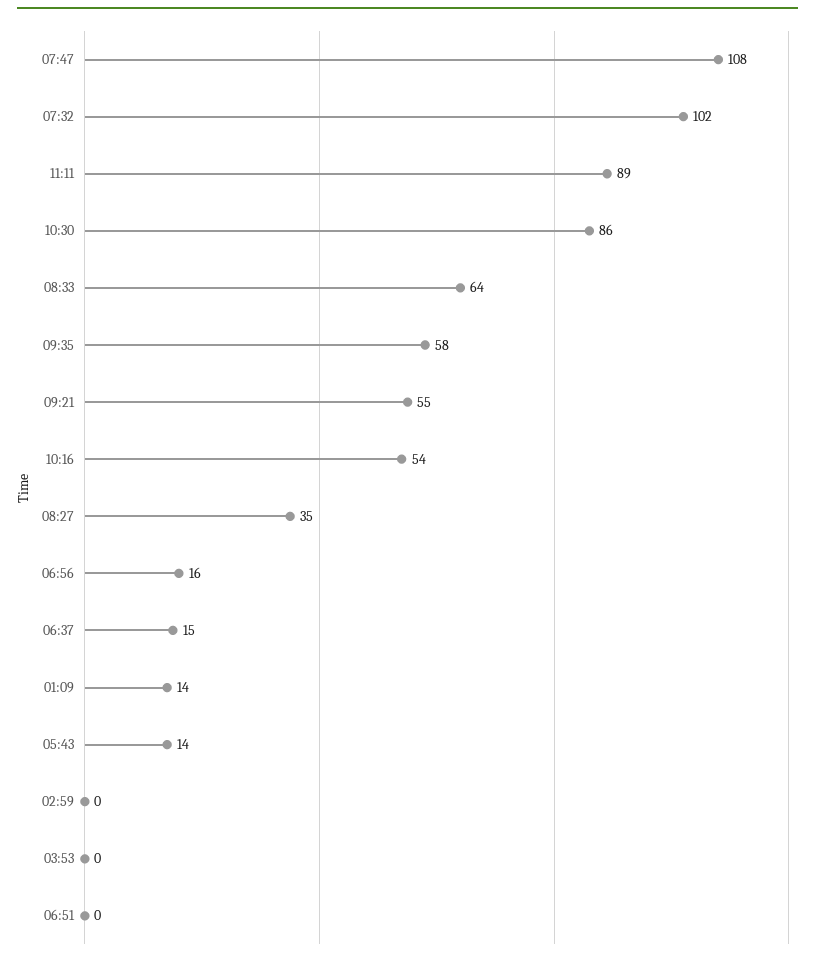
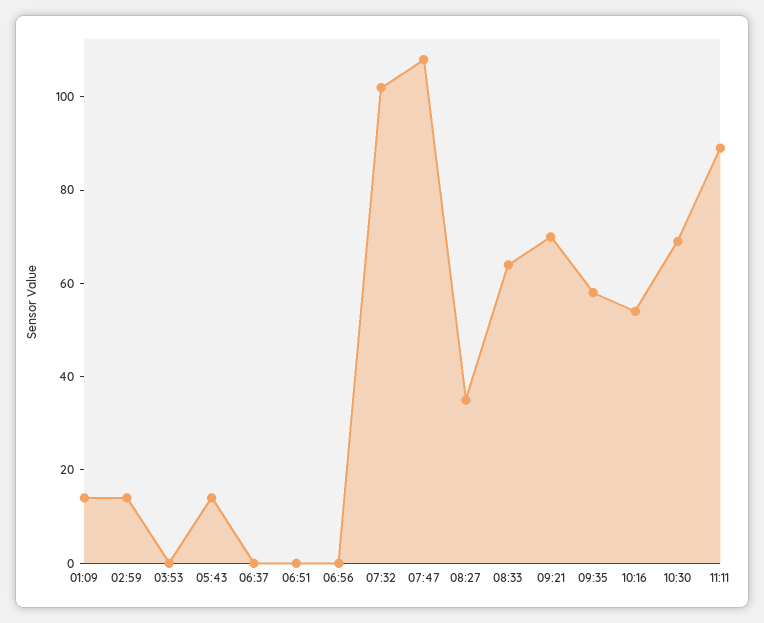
  {
    "07:47": 108,
    "07:32": 102,
    "11:11": 89,
-   "10:30": 86,
+   "10:30": 70,
    "08:33": 64,
    "09:35": 58,
-   "09:21": 55,
+   "09:21": 70,
    "10:16": 54,
    "08:27": 35,
-   "06:56": 16,
+   "06:56": 0,
-   "06:37": 15,
+   "06:37": 0,
    "01:09": 14,
    "05:43": 14,
-   "02:59": 0,
+   "02:59": 15,
    "03:53": 0,
    "06:51": 0
  }

